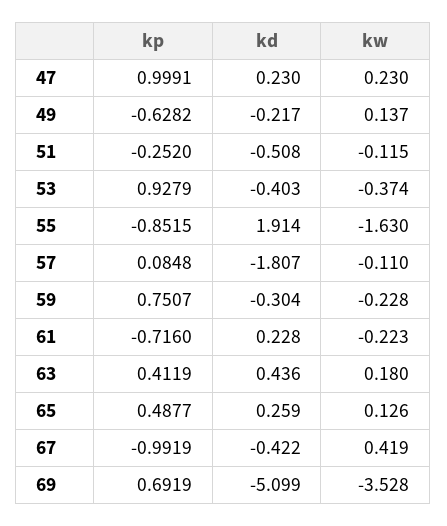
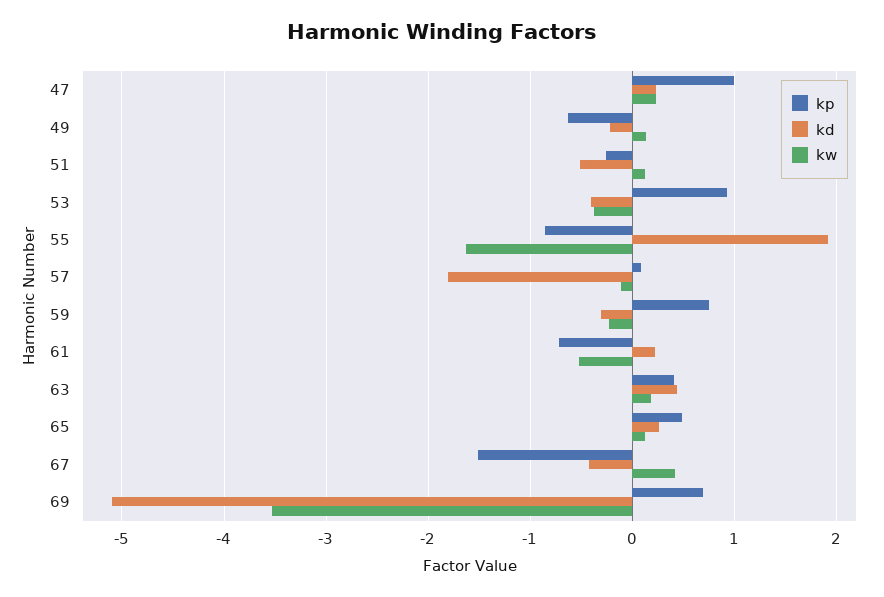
  {
    "kp": {
      "47": 0.9991,
      "49": -0.6282,
      "51": -0.252,
      "53": 0.9279,
      "55": -0.8515,
      "57": 0.0848,
      "59": 0.7507,
      "61": -0.716,
      "63": 0.4119,
      "65": 0.4877,
-     "67": -0.9919,
+     "67": -1.5,
      "69": 0.6919
    },
    "kd": {
      "47": 0.23,
      "49": -0.217,
      "51": -0.508,
      "53": -0.403,
      "55": 1.914,
      "57": -1.807,
      "59": -0.304,
      "61": 0.228,
      "63": 0.436,
      "65": 0.259,
      "67": -0.422,
      "69": -5.099
    },
    "kw": {
      "47": 0.23,
      "49": 0.137,
-     "51": -0.115,
+     "51": 0.1,
      "53": -0.374,
      "55": -1.63,
      "57": -0.11,
      "59": -0.228,
-     "61": -0.223,
+     "61": -0.5,
      "63": 0.18,
      "65": 0.126,
      "67": 0.419,
      "69": -3.528
    }
  }

